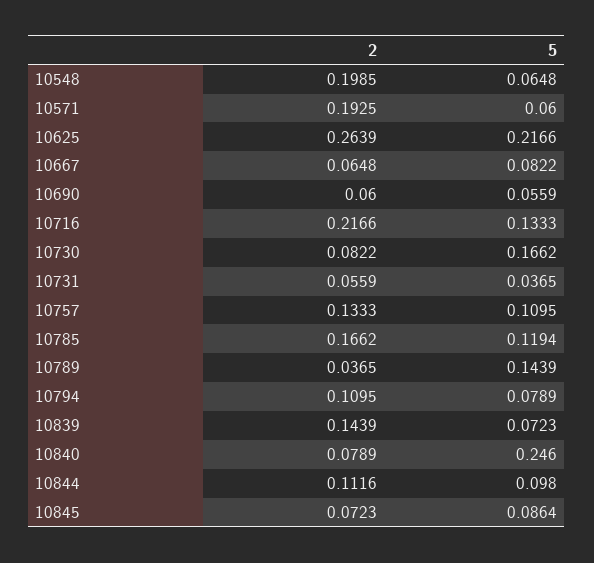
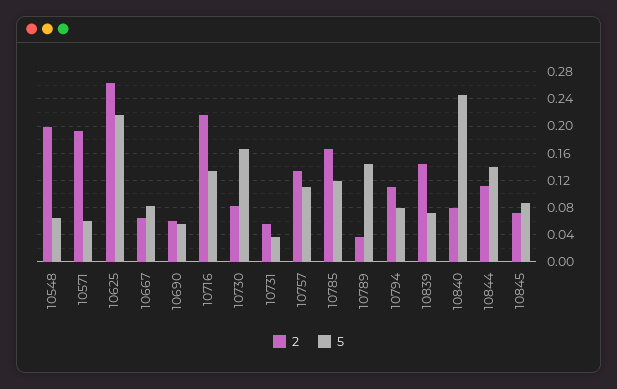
  {
    "2": {
      "10548": 0.1985,
      "10571": 0.1925,
      "10625": 0.2639,
      "10667": 0.0648,
      "10690": 0.06,
      "10716": 0.2166,
      "10730": 0.0822,
      "10731": 0.0559,
      "10757": 0.1333,
      "10785": 0.1662,
      "10789": 0.0365,
      "10794": 0.1095,
      "10839": 0.1439,
      "10840": 0.0789,
      "10844": 0.1116,
      "10845": 0.0723
    },
    "5": {
      "10548": 0.0648,
      "10571": 0.06,
      "10625": 0.2166,
      "10667": 0.0822,
      "10690": 0.0559,
      "10716": 0.1333,
      "10730": 0.1662,
      "10731": 0.0365,
      "10757": 0.1095,
      "10785": 0.1194,
      "10789": 0.1439,
      "10794": 0.0789,
      "10839": 0.0723,
      "10840": 0.246,
-     "10844": 0.098,
+     "10844": 0.14,
      "10845": 0.0864
    }
  }

